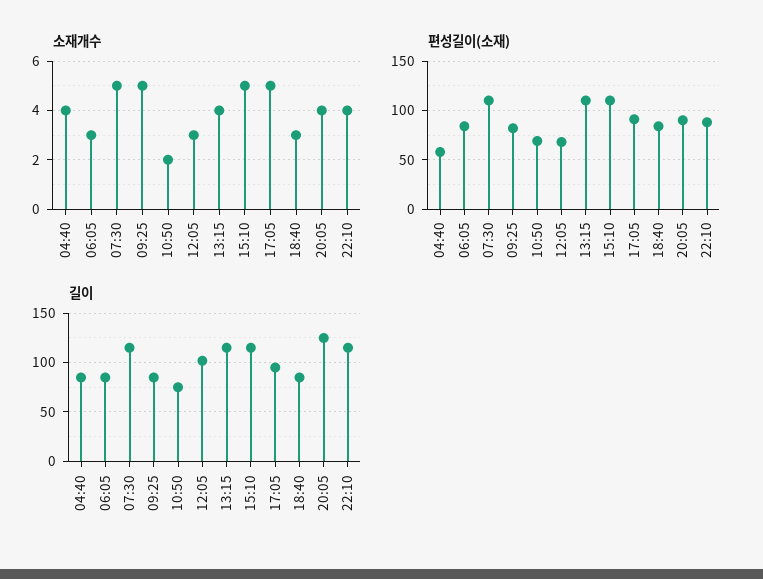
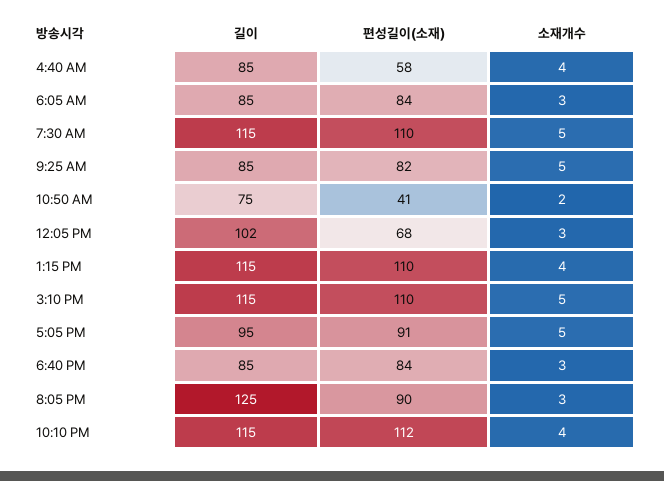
  {
    "소재개수": {
      "04:40": 4,
      "06:05": 3,
      "07:30": 5,
      "09:25": 5,
      "10:50": 2,
      "12:05": 3,
      "13:15": 4,
      "15:10": 5,
      "17:05": 5,
      "18:40": 3,
-     "20:05": 4,
+     "20:05": 3,
      "22:10": 4
    },
    "편성길이(소재)": {
      "04:40": 58,
      "06:05": 84,
      "07:30": 110,
      "09:25": 82,
-     "10:50": 70,
+     "10:50": 41,
      "12:05": 68,
      "13:15": 110,
      "15:10": 110,
      "17:05": 91,
      "18:40": 84,
      "20:05": 90,
-     "22:10": 90
+     "22:10": 112
    },
    "길이": {
      "04:40": 85,
      "06:05": 85,
      "07:30": 115,
      "09:25": 85,
      "10:50": 75,
      "12:05": 102,
      "13:15": 115,
      "15:10": 115,
      "17:05": 95,
      "18:40": 85,
      "20:05": 125,
      "22:10": 115
    }
  }

